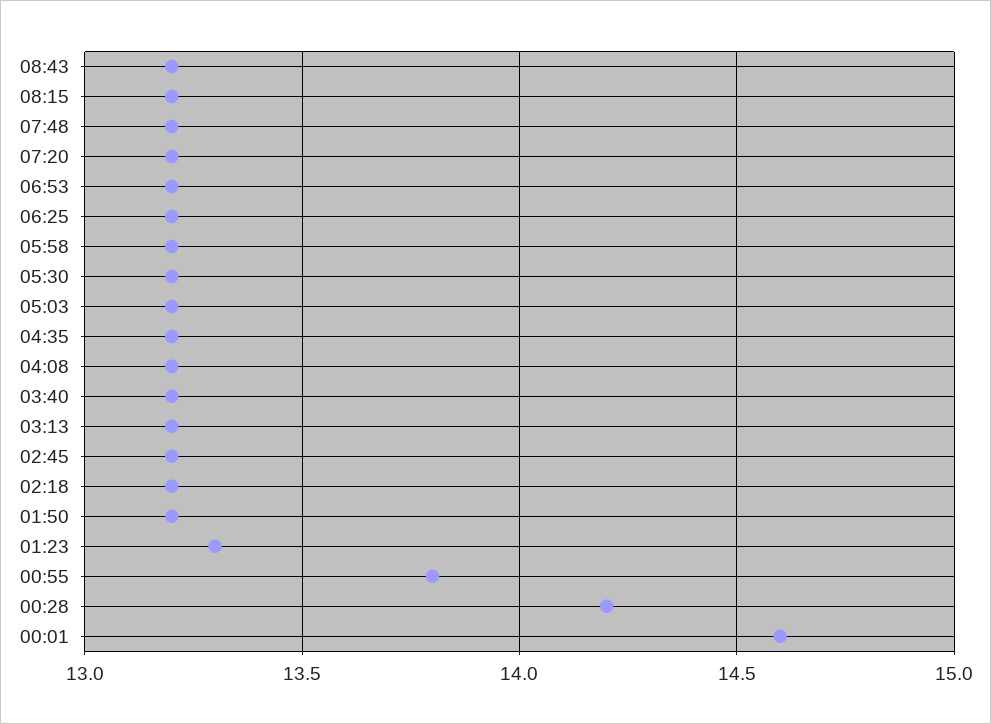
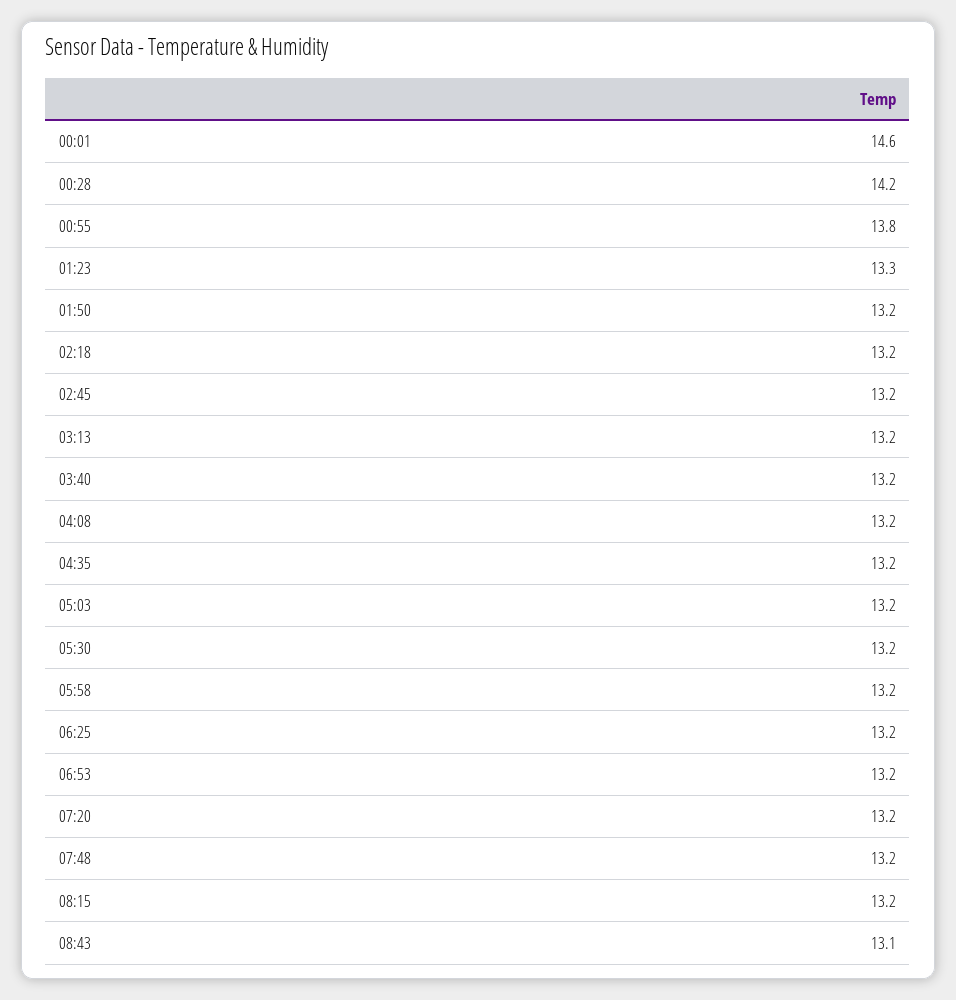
  {
-   "08:43": 13.2,
+   "08:43": 13.1,
    "08:15": 13.2,
    "07:48": 13.2,
    "07:20": 13.2,
    "06:53": 13.2,
    "06:25": 13.2,
    "05:58": 13.2,
    "05:30": 13.2,
    "05:03": 13.2,
    "04:35": 13.2,
    "04:08": 13.2,
    "03:40": 13.2,
    "03:13": 13.2,
    "02:45": 13.2,
    "02:18": 13.2,
    "01:50": 13.2,
    "01:23": 13.3,
    "00:55": 13.8,
    "00:28": 14.2,
    "00:01": 14.6
  }

